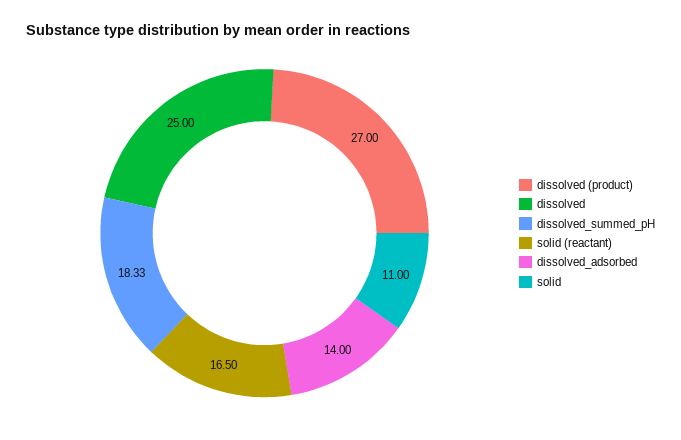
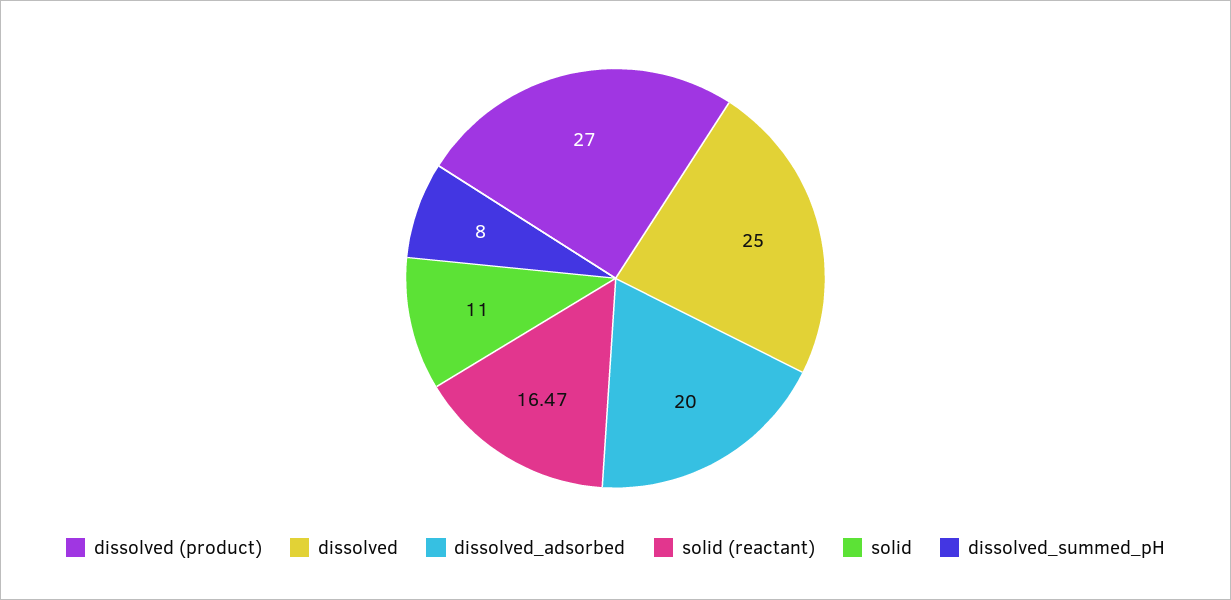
  {
    "dissolved (product)": 27,
    "dissolved": 25,
-   "dissolved_summed_pH": 18.33,
+   "dissolved_summed_pH": 8,
-   "solid (reactant)": 16.5,
+   "solid (reactant)": 16.47,
-   "dissolved_adsorbed": 14,
+   "dissolved_adsorbed": 20,
    "solid": 11
  }

